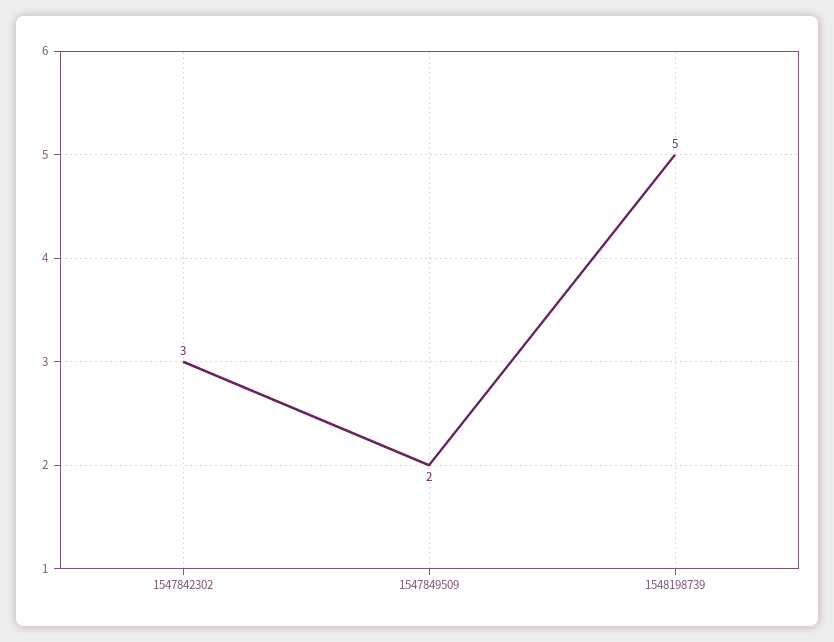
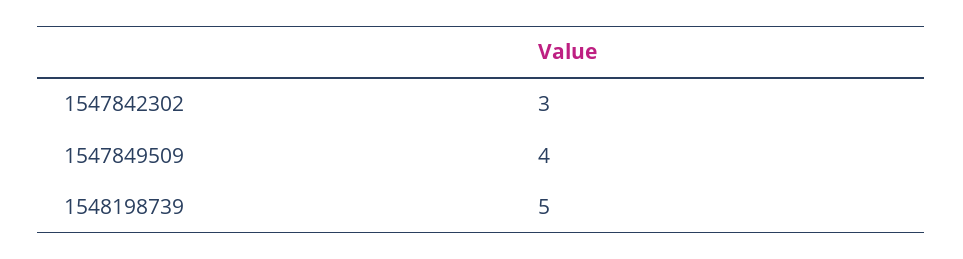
  {
    "1547842302": 3,
-   "1547849509": 2,
+   "1547849509": 4,
    "1548198739": 5
  }

